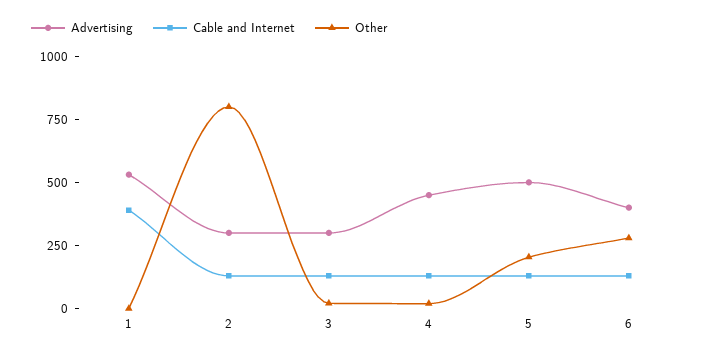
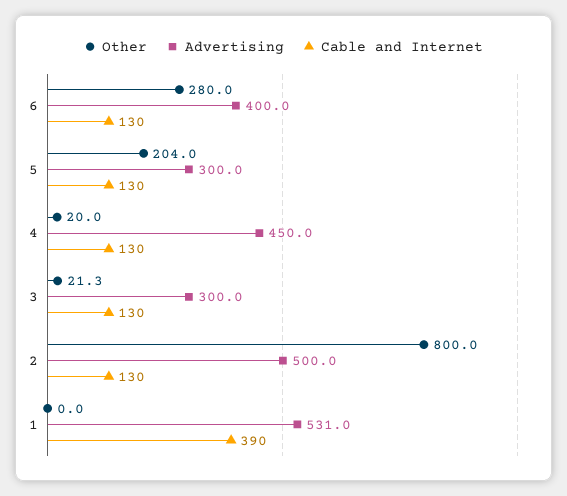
  {
    "Advertising": {
      "1": 531,
-     "2": 300,
+     "2": 500,
      "3": 300,
      "4": 450,
-     "5": 500,
+     "5": 300,
      "6": 400
    },
    "Cable and Internet": {
      "1": 390,
      "2": 130,
      "3": 130,
      "4": 130,
      "5": 130,
      "6": 130
    },
    "Other": {
      "1": 0,
      "2": 800,
      "3": 21.3,
      "4": 20,
      "5": 204,
      "6": 280
    }
  }

